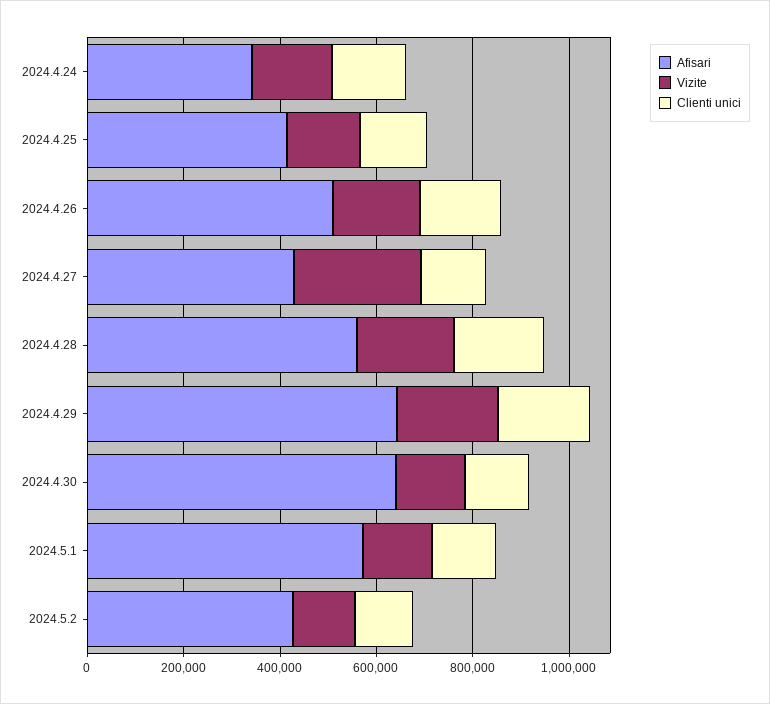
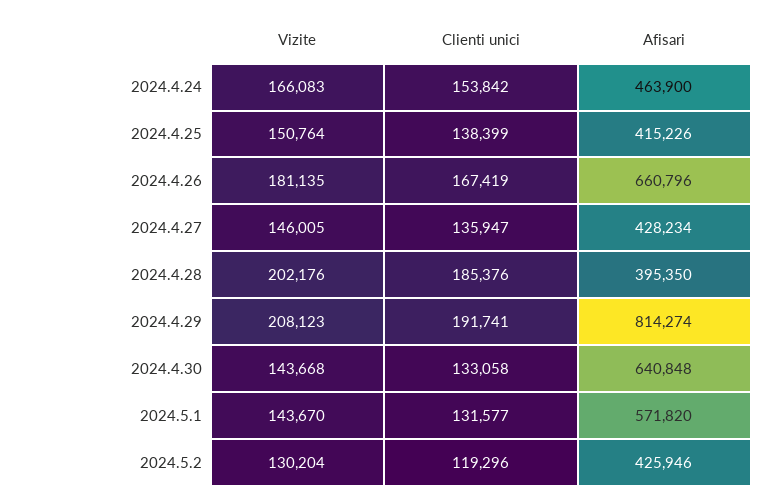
  {
    "Afisari": {
-     "2024.4.24": 350000,
+     "2024.4.24": 463900,
      "2024.4.25": 415226,
-     "2024.4.26": 500000,
+     "2024.4.26": 660796,
      "2024.4.27": 428234,
-     "2024.4.28": 550000,
+     "2024.4.28": 395350,
-     "2024.4.29": 650000,
+     "2024.4.29": 814274,
      "2024.4.30": 640848,
      "2024.5.1": 571820,
      "2024.5.2": 425946
    },
    "Vizite": {
      "2024.4.24": 166083,
      "2024.4.25": 150764,
      "2024.4.26": 181135,
-     "2024.4.27": 250000,
+     "2024.4.27": 146005,
      "2024.4.28": 202176,
      "2024.4.29": 208123,
      "2024.4.30": 143668,
      "2024.5.1": 143670,
      "2024.5.2": 130204
    },
    "Clienti unici": {
      "2024.4.24": 153842,
      "2024.4.25": 138399,
      "2024.4.26": 167419,
      "2024.4.27": 135947,
      "2024.4.28": 185376,
      "2024.4.29": 191741,
      "2024.4.30": 133058,
      "2024.5.1": 131577,
      "2024.5.2": 119296
    }
  }

